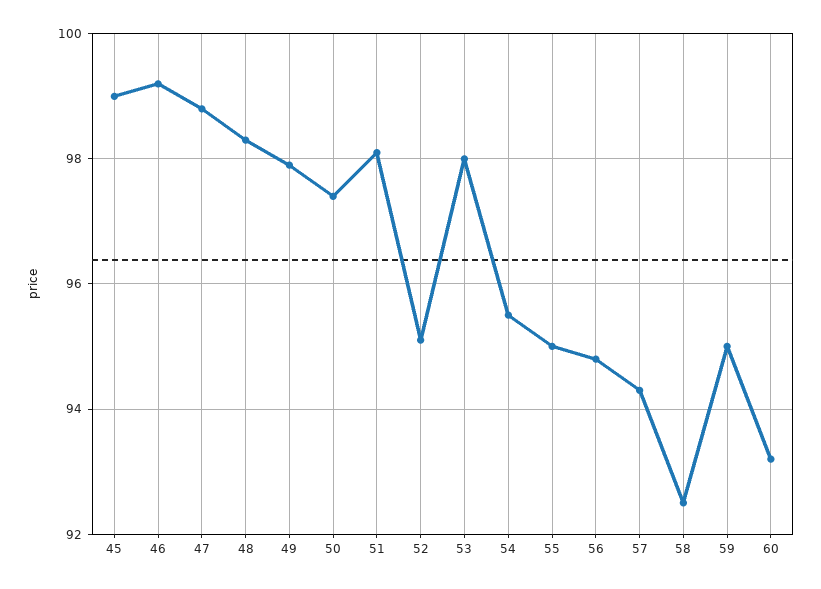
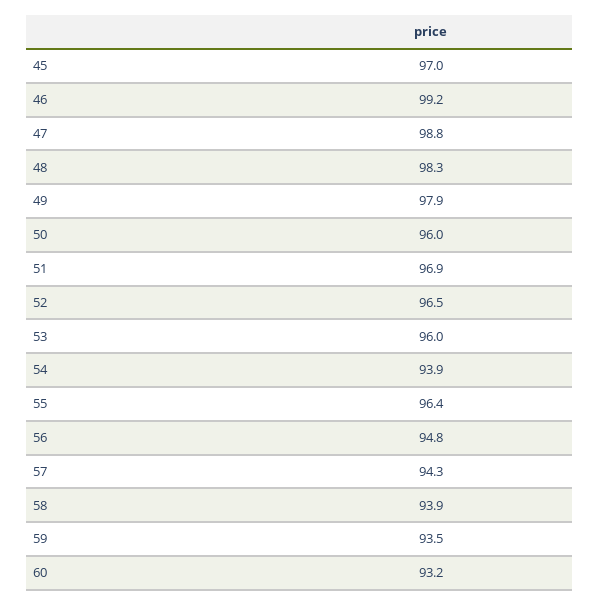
  {
-   "45": 99,
+   "45": 97,
    "46": 99.2,
    "47": 98.8,
    "48": 98.3,
    "49": 97.9,
-   "50": 97.5,
+   "50": 96,
-   "51": 98,
+   "51": 96.9,
-   "52": 95,
+   "52": 96.5,
-   "53": 98,
+   "53": 96,
-   "54": 95.5,
+   "54": 93.9,
-   "55": 95,
+   "55": 96.4,
    "56": 94.8,
    "57": 94.3,
-   "58": 92.5,
+   "58": 93.9,
-   "59": 95,
+   "59": 93.5,
    "60": 93.2
  }

